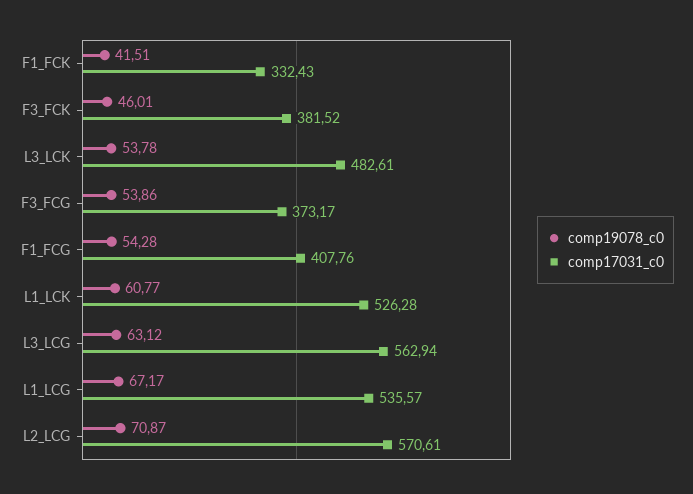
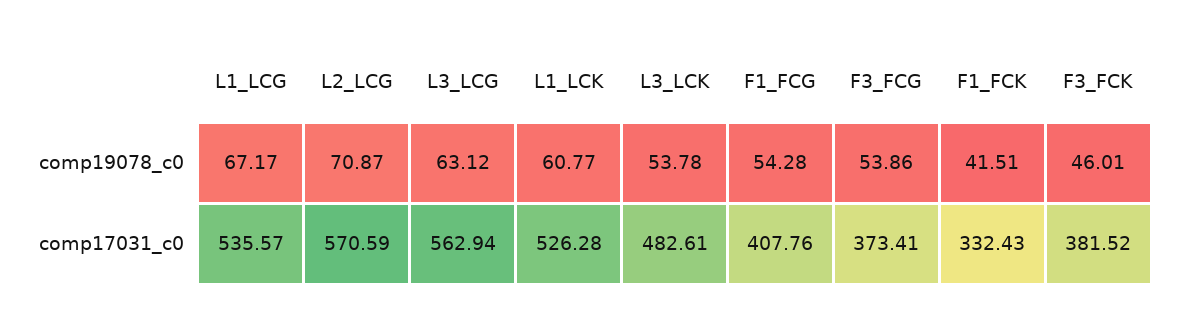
  {
    "comp19078_c0": {
      "F1_FCK": 41.51,
      "F3_FCK": 46.01,
      "L3_LCK": 53.78,
      "F3_FCG": 53.86,
      "F1_FCG": 54.28,
      "L1_LCK": 60.77,
      "L3_LCG": 63.12,
      "L1_LCG": 67.17,
      "L2_LCG": 70.87
    },
    "comp17031_c0": {
      "F1_FCK": 332.43,
      "F3_FCK": 381.52,
      "L3_LCK": 482.61,
-     "F3_FCG": 373.17,
+     "F3_FCG": 373.41,
      "F1_FCG": 407.76,
      "L1_LCK": 526.28,
      "L3_LCG": 562.94,
      "L1_LCG": 535.57,
-     "L2_LCG": 570.61
+     "L2_LCG": 570.59
    }
  }

